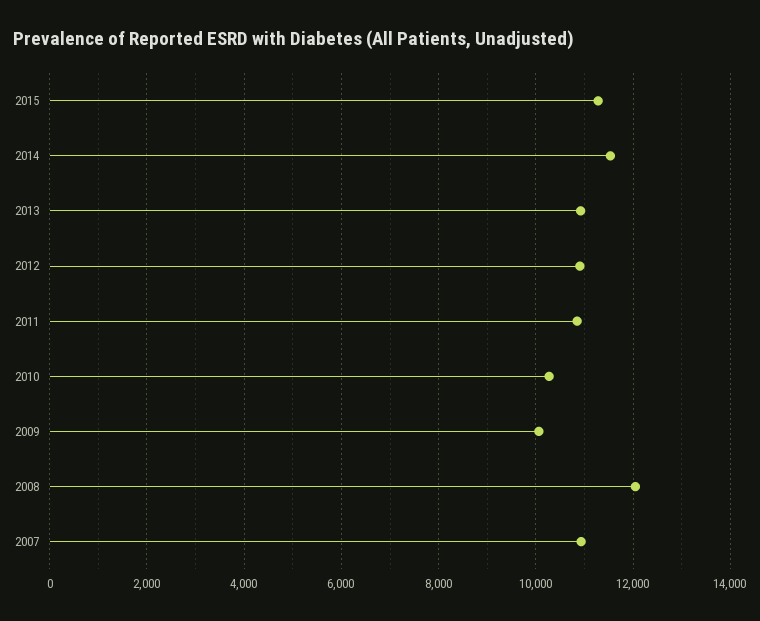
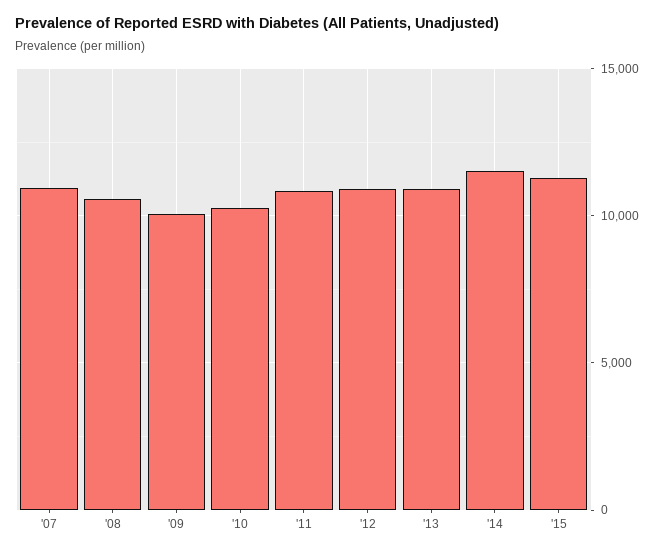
  {
    "2015": 11200,
    "2014": 11600,
    "2013": 11000,
    "2012": 11000,
    "2011": 10800,
    "2010": 10200,
    "2009": 10000,
-   "2008": 12000,
+   "2008": 10500,
    "2007": 11000
  }

